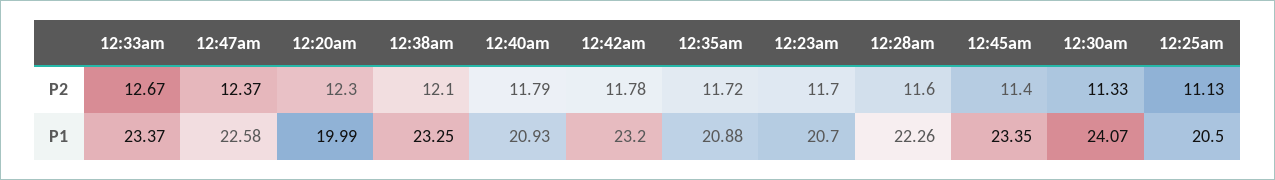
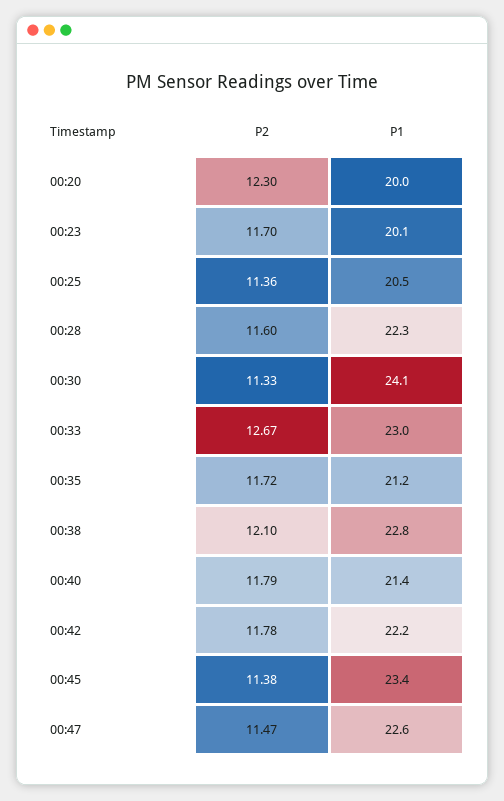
  {
    "12:33am": {
      "P2": 12.67,
-     "P1": 23.37
+     "P1": 23
    },
    "12:47am": {
-     "P2": 12.37,
+     "P2": 11.47,
      "P1": 22.58
    },
    "12:20am": {
      "P2": 12.3,
      "P1": 19.99
    },
    "12:38am": {
      "P2": 12.1,
-     "P1": 23.25
+     "P1": 22.8
    },
    "12:40am": {
      "P2": 11.79,
-     "P1": 20.93
+     "P1": 21.4
    },
    "12:42am": {
      "P2": 11.78,
-     "P1": 23.2
+     "P1": 22.2
    },
    "12:35am": {
      "P2": 11.72,
-     "P1": 20.88
+     "P1": 21.2
    },
    "12:23am": {
      "P2": 11.7,
-     "P1": 20.7
+     "P1": 20.1
    },
    "12:28am": {
      "P2": 11.6,
      "P1": 22.26
    },
    "12:45am": {
-     "P2": 11.4,
+     "P2": 11.38,
      "P1": 23.35
    },
    "12:30am": {
      "P2": 11.33,
      "P1": 24.07
    },
    "12:25am": {
-     "P2": 11.13,
+     "P2": 11.36,
      "P1": 20.5
    }
  }

